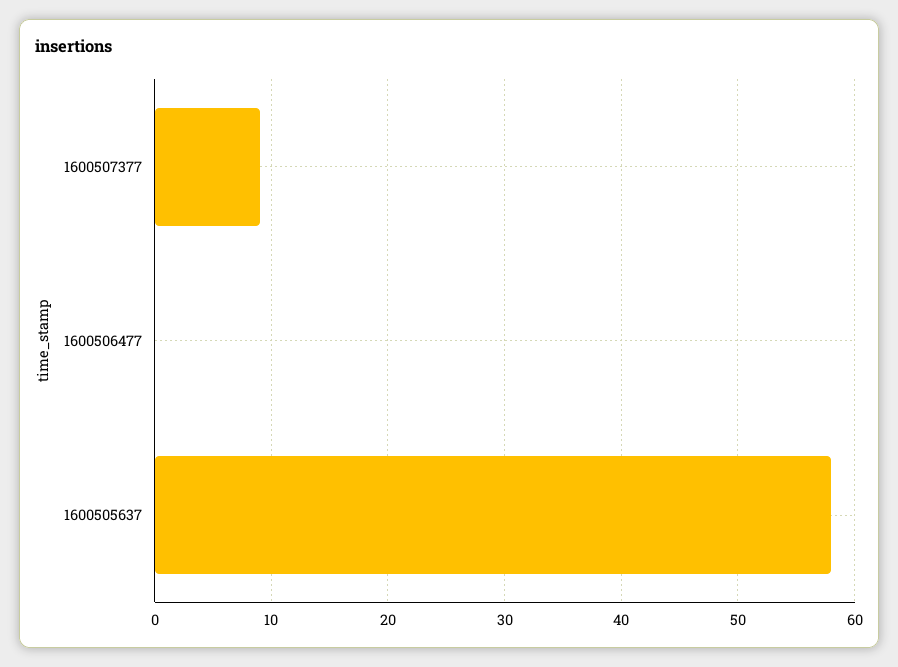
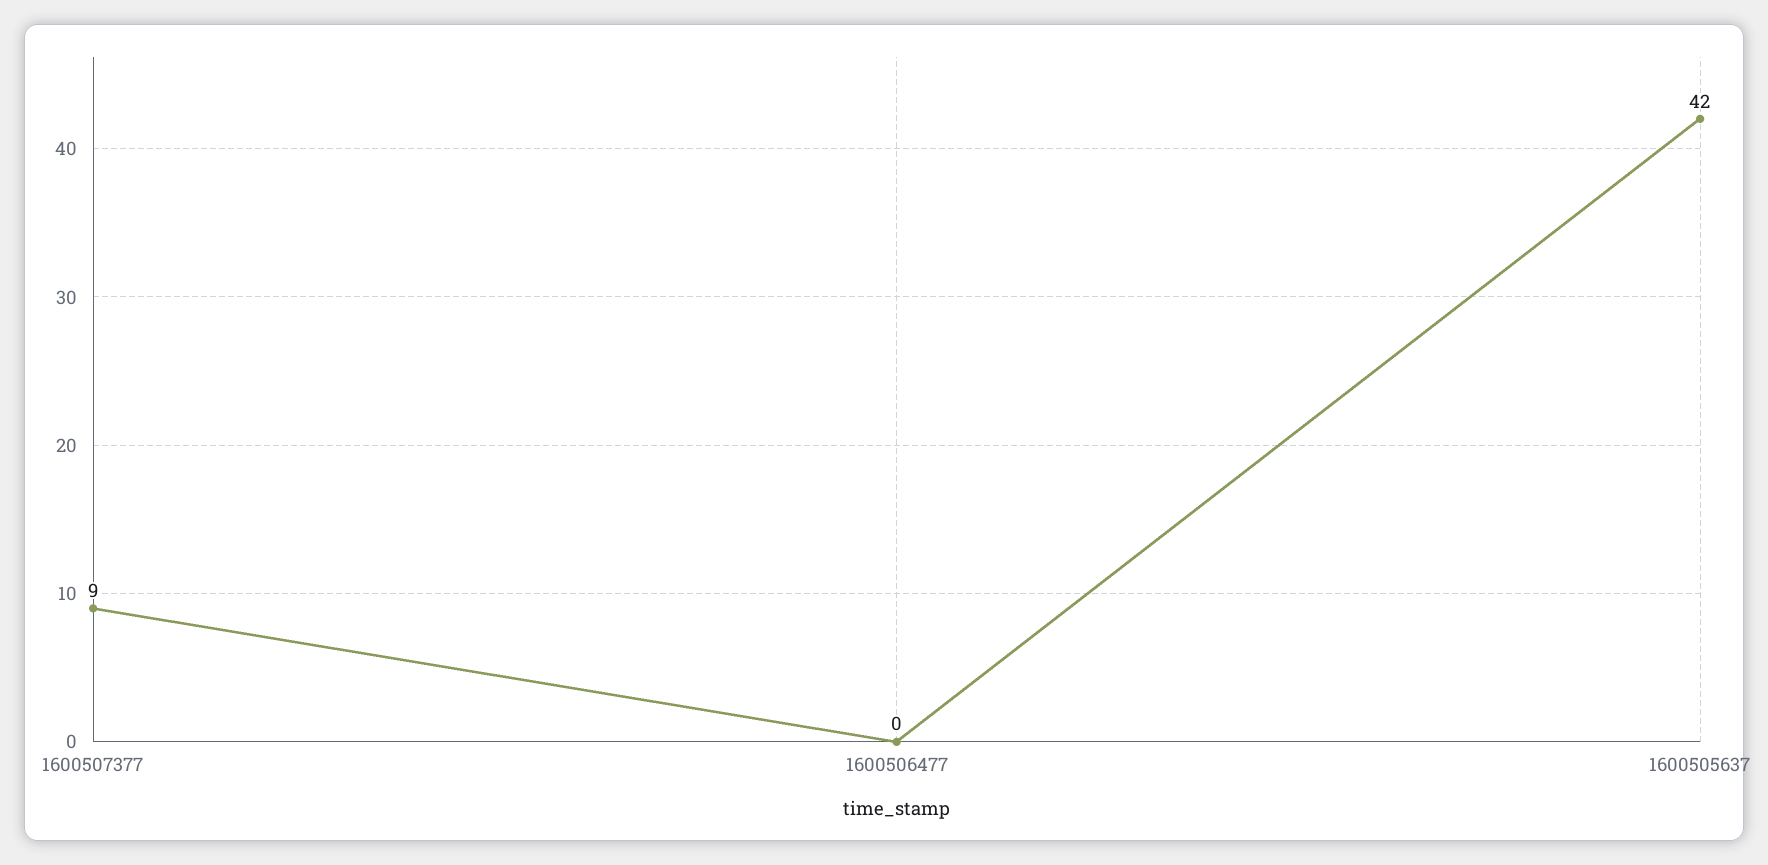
  {
    "1600507377": 9,
    "1600506477": 0,
-   "1600505637": 58
+   "1600505637": 42
  }

